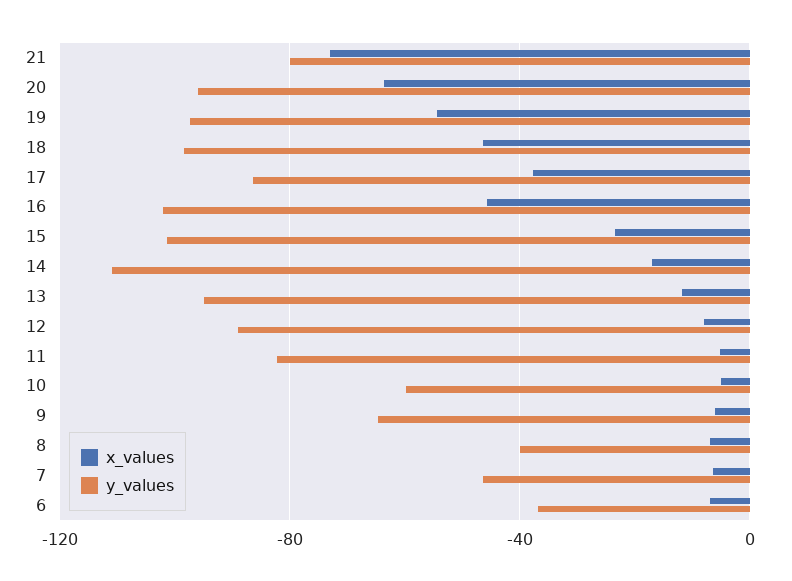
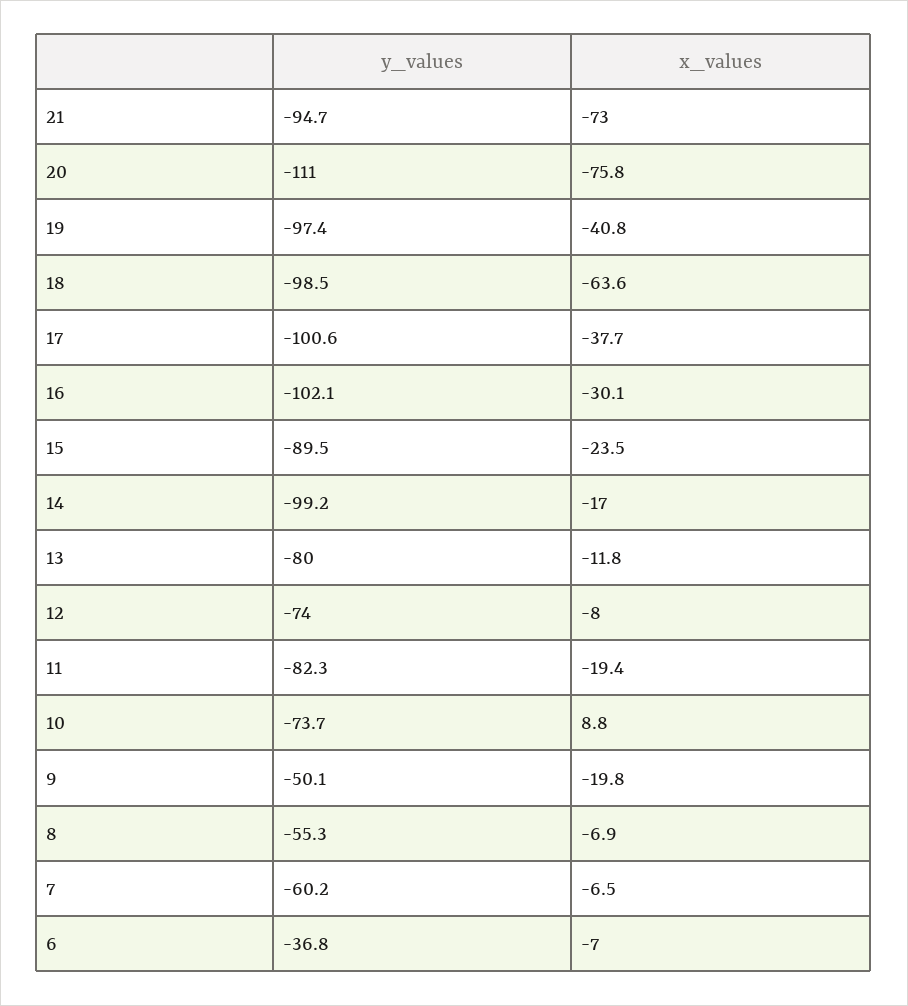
  {
    "x_values": {
      "21": -73,
-     "20": -65,
+     "20": -75.8,
-     "19": -55,
+     "19": -40.8,
-     "18": -45,
+     "18": -63.6,
      "17": -37.7,
-     "16": -45,
+     "16": -30.1,
      "15": -23.5,
      "14": -17,
      "13": -11.8,
      "12": -8,
-     "11": -5,
+     "11": -19.4,
-     "10": -5,
+     "10": 8.8,
-     "9": -5,
+     "9": -19.8,
      "8": -6.9,
      "7": -6.5,
      "6": -7
    },
    "y_values": {
-     "21": -80,
+     "21": -94.7,
-     "20": -95,
+     "20": -111,
      "19": -97.4,
      "18": -98.5,
-     "17": -85,
+     "17": -100.6,
      "16": -102.1,
-     "15": -100,
+     "15": -89.5,
-     "14": -110,
+     "14": -99.2,
-     "13": -95,
+     "13": -80,
-     "12": -90,
+     "12": -74,
      "11": -82.3,
-     "10": -60,
+     "10": -73.7,
-     "9": -65,
+     "9": -50.1,
-     "8": -40,
+     "8": -55.3,
-     "7": -45,
+     "7": -60.2,
      "6": -36.8
    }
  }

